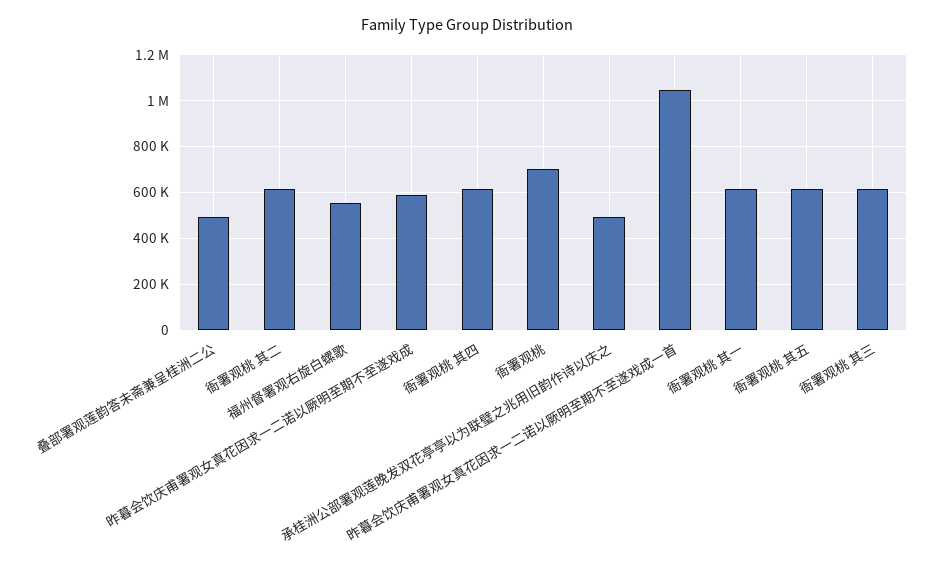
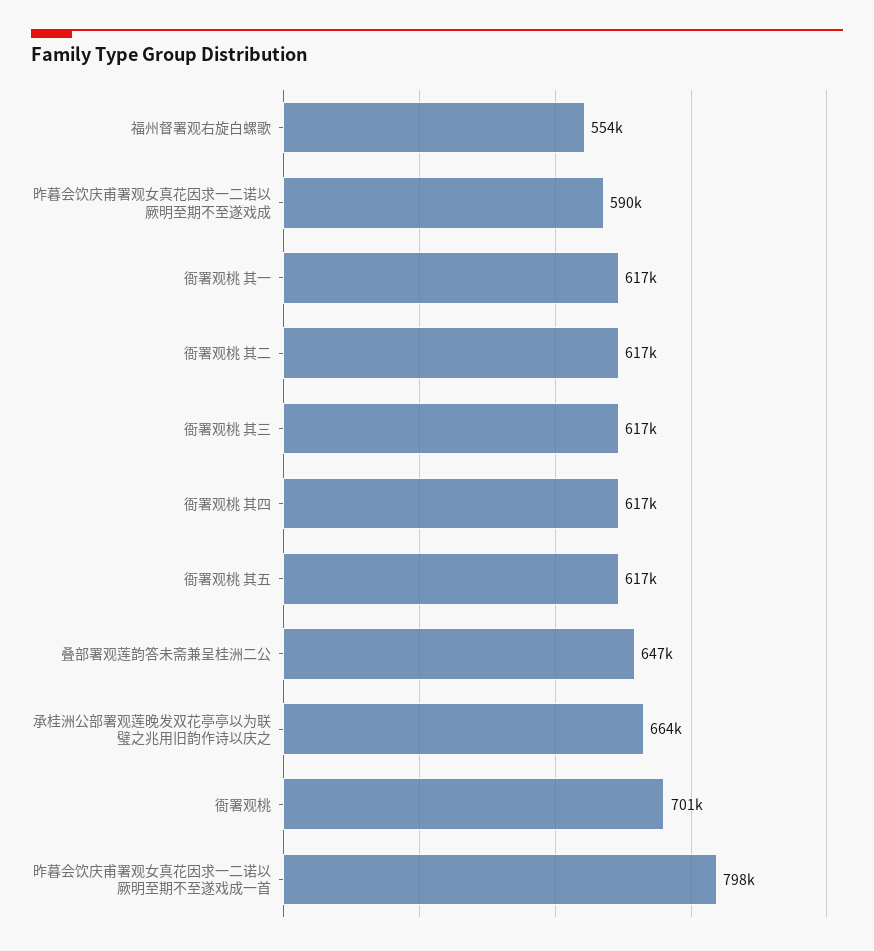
  {
-   "叠部署观莲韵答未斋兼呈桂洲二公": 500000,
+   "叠部署观莲韵答未斋兼呈桂洲二公": 647000,
    "衙署观桃 其二": 617000,
    "福州督署观右旋白螺歌": 554000,
    "昨暮会饮庆甫署观女真花因求一二诺以厥明至期不至遂戏成": 590000,
    "衙署观桃 其四": 617000,
    "衙署观桃": 701000,
-   "承桂洲公部署观莲晚发双花亭亭以为联璧之兆用旧韵作诗以庆之": 500000,
+   "承桂洲公部署观莲晚发双花亭亭以为联璧之兆用旧韵作诗以庆之": 664000,
-   "昨暮会饮庆甫署观女真花因求一二诺以厥明至期不至遂戏成一首": 1050000,
+   "昨暮会饮庆甫署观女真花因求一二诺以厥明至期不至遂戏成一首": 798000,
    "衙署观桃 其一": 617000,
    "衙署观桃 其五": 617000,
    "衙署观桃 其三": 617000
  }

